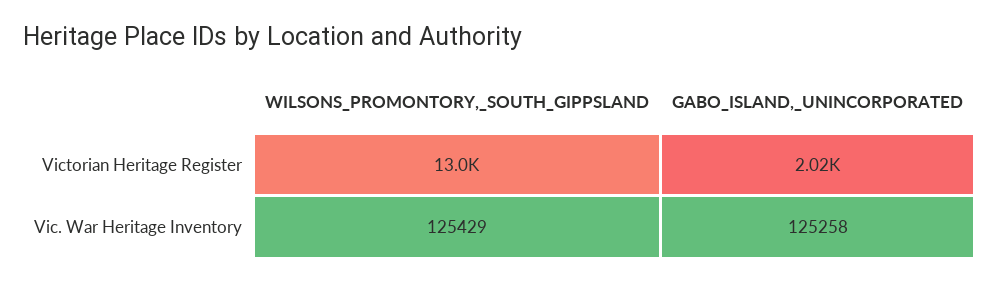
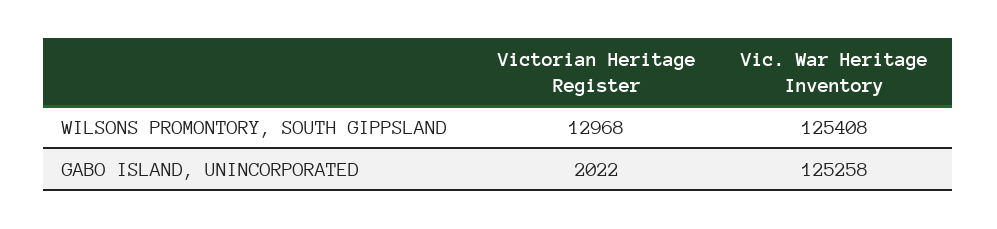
  {
    "WILSONS_PROMONTORY,_SOUTH_GIPPSLAND": {
      "Victorian Heritage Register": 12968,
-     "Vic. War Heritage Inventory": 125429
+     "Vic. War Heritage Inventory": 125408
    },
    "GABO_ISLAND,_UNINCORPORATED": {
      "Victorian Heritage Register": 2022,
      "Vic. War Heritage Inventory": 125258
    }
  }

